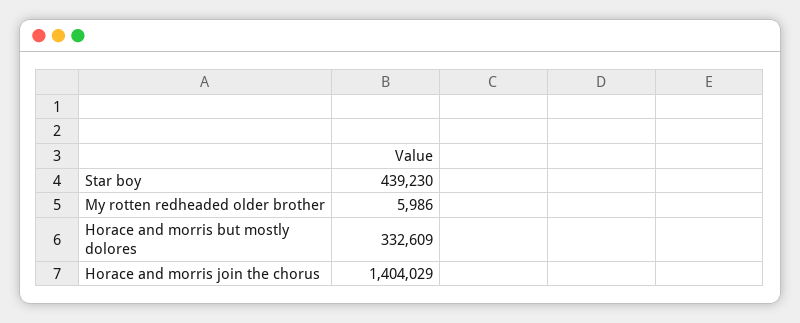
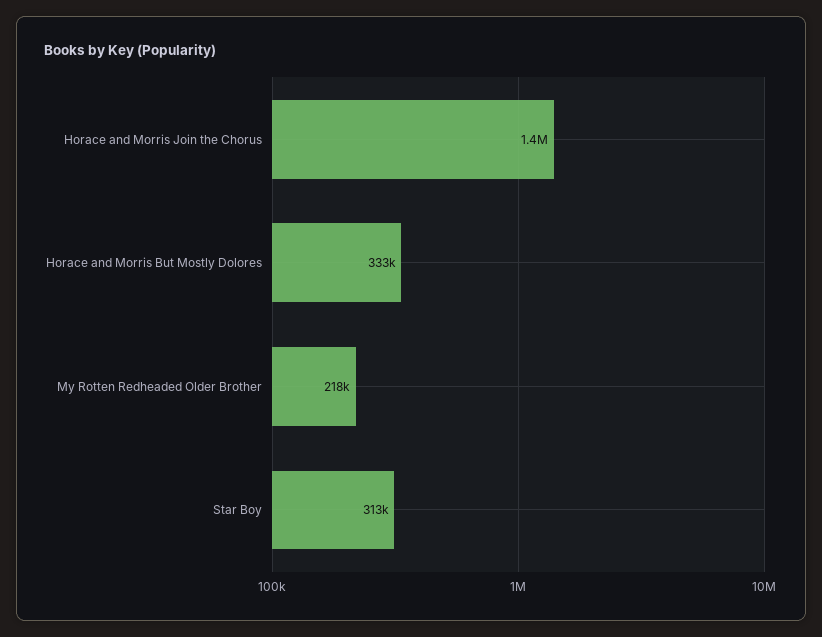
  {
-   "Star boy": 439230,
+   "Star boy": 313000,
-   "My rotten redheaded older brother": 5986,
+   "My rotten redheaded older brother": 218000,
    "Horace and morris but mostly dolores": 332609,
    "Horace and morris join the chorus": 1404029
  }

